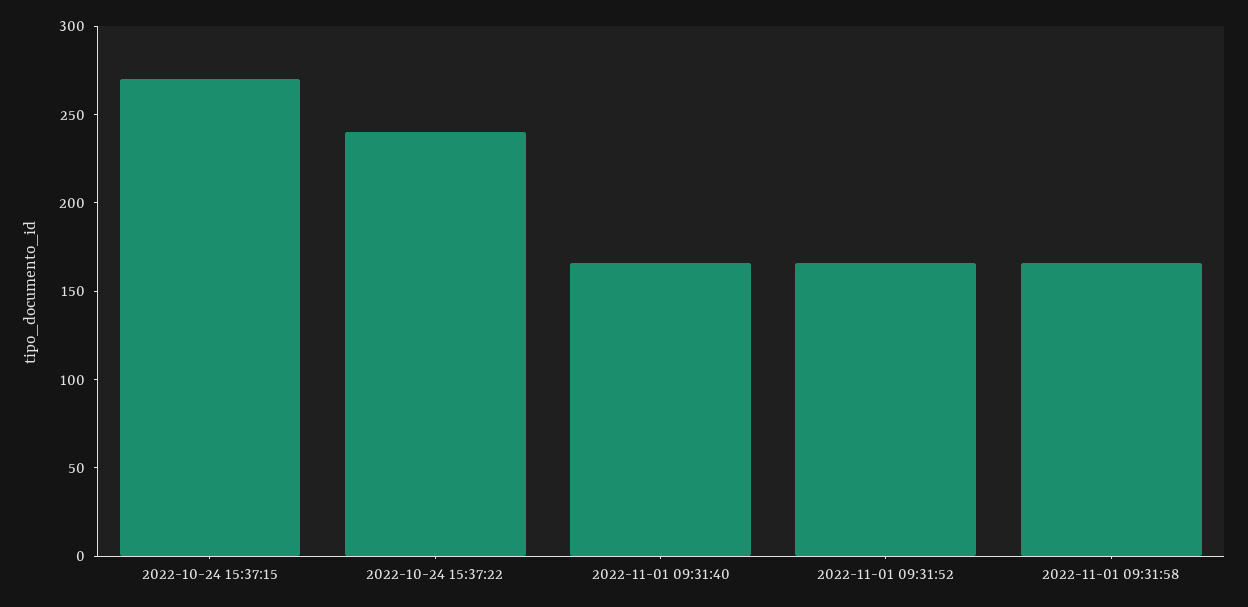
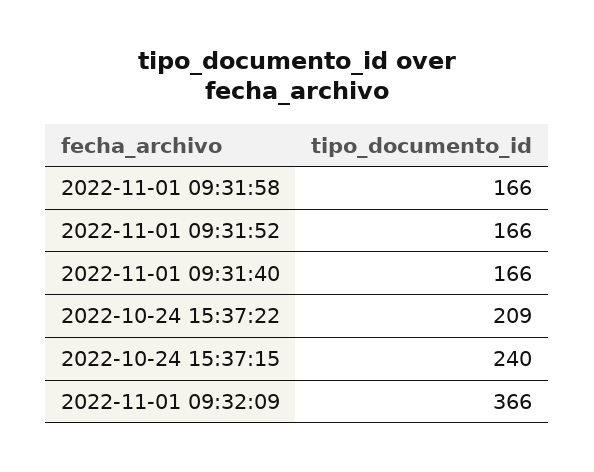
  {
-   "2022-10-24 15:37:15": 270,
+   "2022-10-24 15:37:15": 240,
-   "2022-10-24 15:37:22": 240,
+   "2022-10-24 15:37:22": 209,
    "2022-11-01 09:31:40": 166,
    "2022-11-01 09:31:52": 166,
-   "2022-11-01 09:31:58": 166
+   "2022-11-01 09:31:58": 166,
+   "2022-11-01 09:32:09": 366
  }

